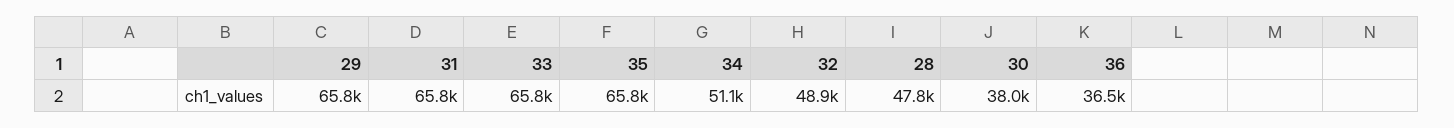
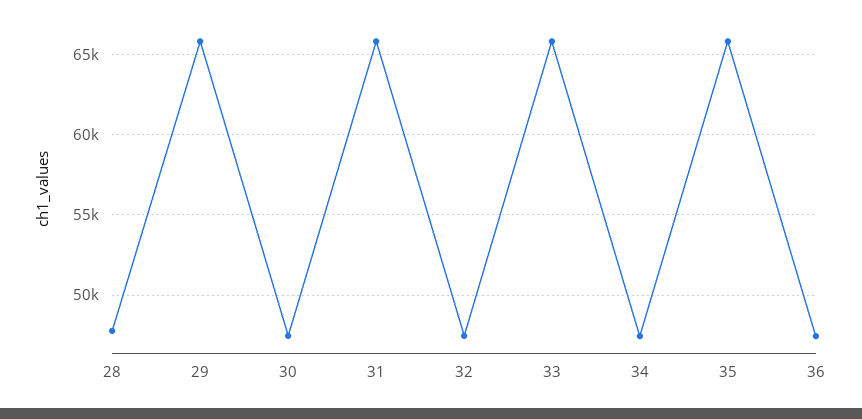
  {
    "29": 65800,
    "31": 65800,
    "33": 65800,
    "35": 65800,
-   "34": 51100,
+   "34": 47500,
-   "32": 48900,
+   "32": 47500,
    "28": 47800,
-   "30": 38000,
+   "30": 47500,
-   "36": 36500
+   "36": 47500
  }

